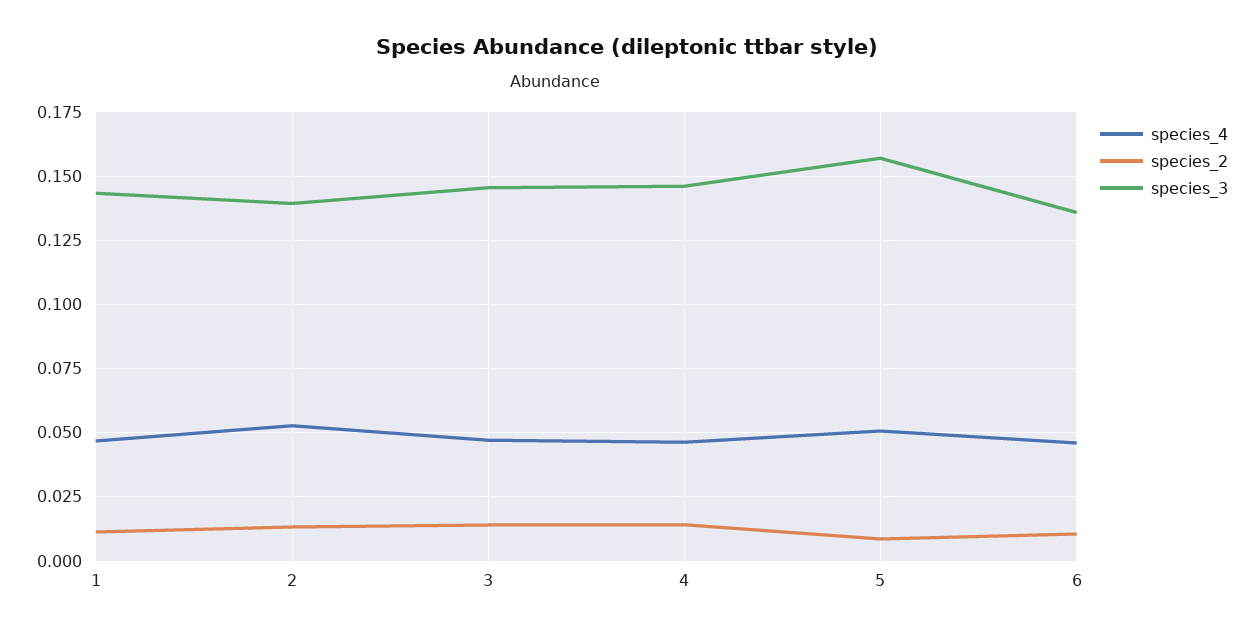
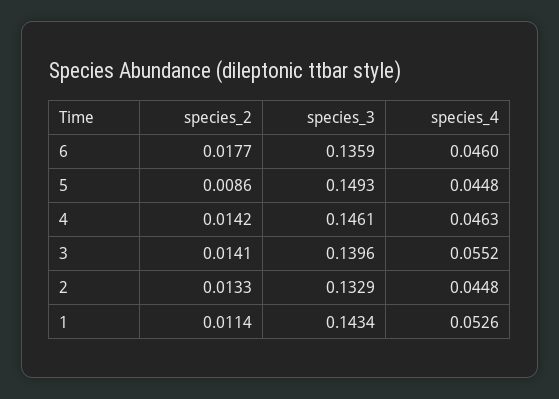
  {
    "species_4": {
-     "1": 0.0475,
+     "1": 0.0526,
-     "2": 0.0525,
+     "2": 0.0448,
-     "3": 0.0475,
+     "3": 0.0552,
      "4": 0.0463,
-     "5": 0.05,
+     "5": 0.0448,
      "6": 0.046
    },
    "species_2": {
      "1": 0.0114,
      "2": 0.0133,
      "3": 0.0141,
      "4": 0.0142,
      "5": 0.0086,
-     "6": 0.01
+     "6": 0.0177
    },
    "species_3": {
      "1": 0.1434,
-     "2": 0.14,
+     "2": 0.1329,
-     "3": 0.145,
+     "3": 0.1396,
      "4": 0.1461,
-     "5": 0.1575,
+     "5": 0.1493,
      "6": 0.1359
    }
  }

